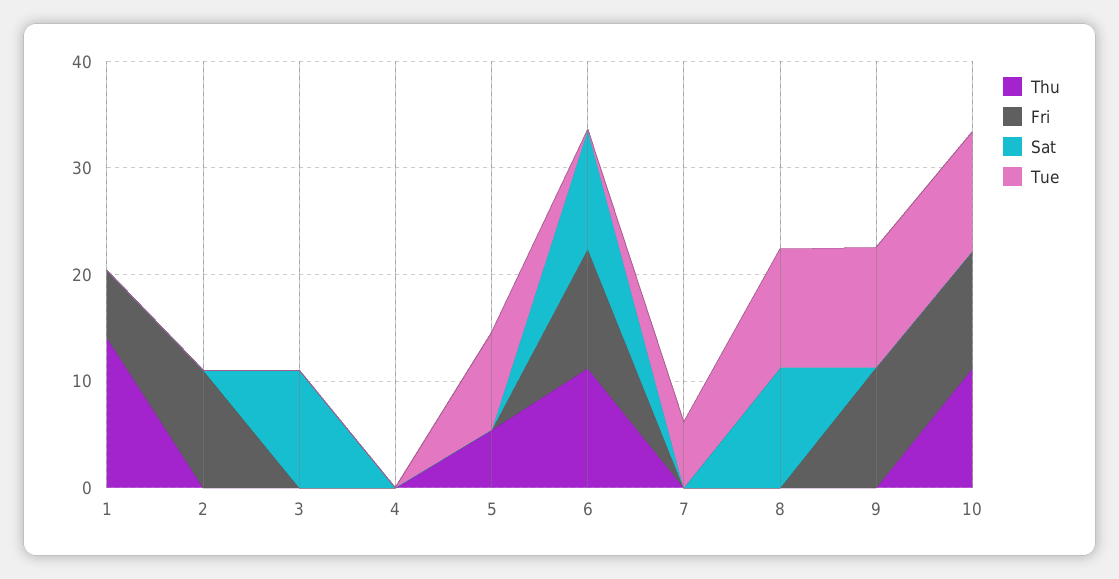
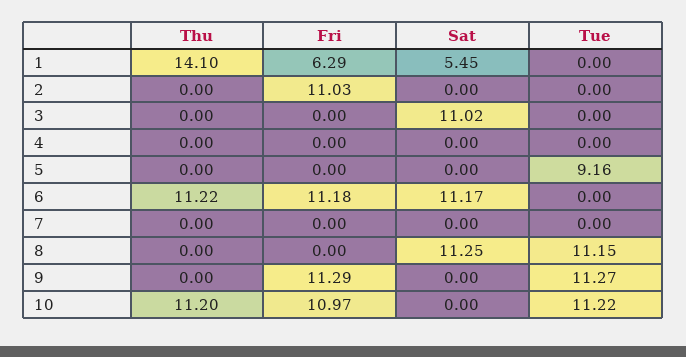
  {
    "Thu": {
      "1": 14.1,
      "2": 0,
      "3": 0,
      "4": 0,
-     "5": 6,
+     "5": 0,
      "6": 11.22,
      "7": 0,
      "8": 0,
      "9": 0,
      "10": 11.2
    },
    "Fri": {
      "1": 6.29,
      "2": 11.03,
      "3": 0,
      "4": 0,
      "5": 0,
      "6": 11.18,
      "7": 0,
      "8": 0,
      "9": 11.29,
      "10": 10.97
    },
    "Sat": {
-     "1": 0,
+     "1": 5.45,
      "2": 0,
      "3": 11.02,
      "4": 0,
      "5": 0,
      "6": 11.17,
      "7": 0,
      "8": 11.25,
      "9": 0,
      "10": 0
    },
    "Tue": {
      "1": 0,
      "2": 0,
      "3": 0,
      "4": 0,
      "5": 9.16,
      "6": 0,
-     "7": 6,
+     "7": 0,
      "8": 11.15,
      "9": 11.27,
      "10": 11.22
    }
  }

